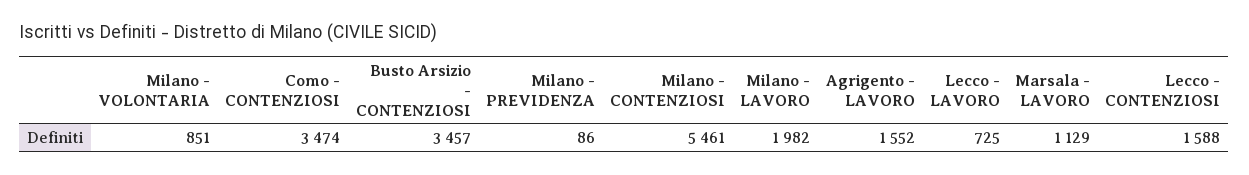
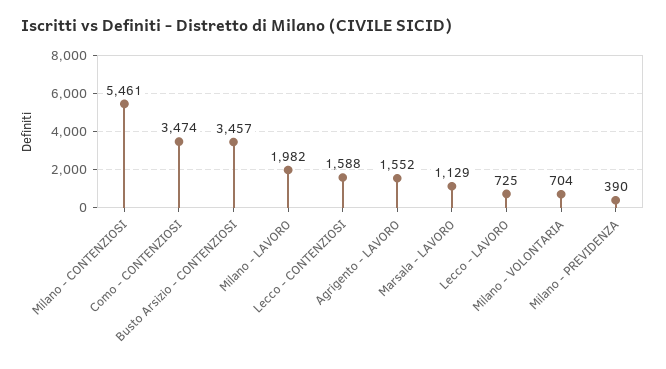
  {
-   "Milano - VOLONTARIA": 851,
+   "Milano - VOLONTARIA": 704,
    "Como - CONTENZIOSI": 3474,
    "Busto Arsizio - CONTENZIOSI": 3457,
-   "Milano - PREVIDENZA": 86,
+   "Milano - PREVIDENZA": 390,
    "Milano - CONTENZIOSI": 5461,
    "Milano - LAVORO": 1982,
    "Agrigento - LAVORO": 1552,
    "Lecco - LAVORO": 725,
    "Marsala - LAVORO": 1129,
    "Lecco - CONTENZIOSI": 1588
  }

